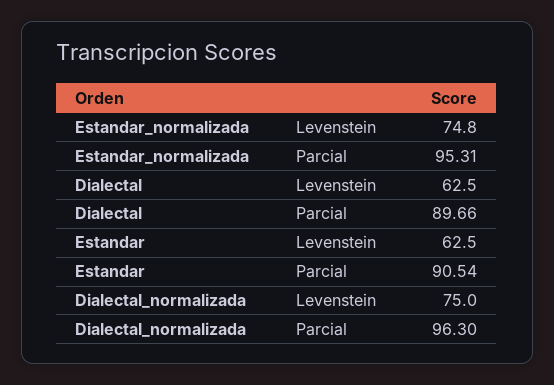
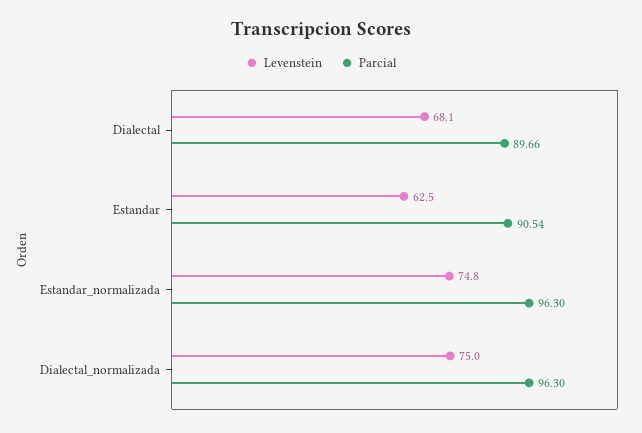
  {
    "Levenstein": {
      "Estandar_normalizada": 74.8,
-     "Dialectal": 62.5,
+     "Dialectal": 68.1,
      "Estandar": 62.5,
      "Dialectal_normalizada": 75
    },
    "Parcial": {
-     "Estandar_normalizada": 95.31,
+     "Estandar_normalizada": 96.3,
      "Dialectal": 89.66,
      "Estandar": 90.54,
      "Dialectal_normalizada": 96.3
    }
  }

